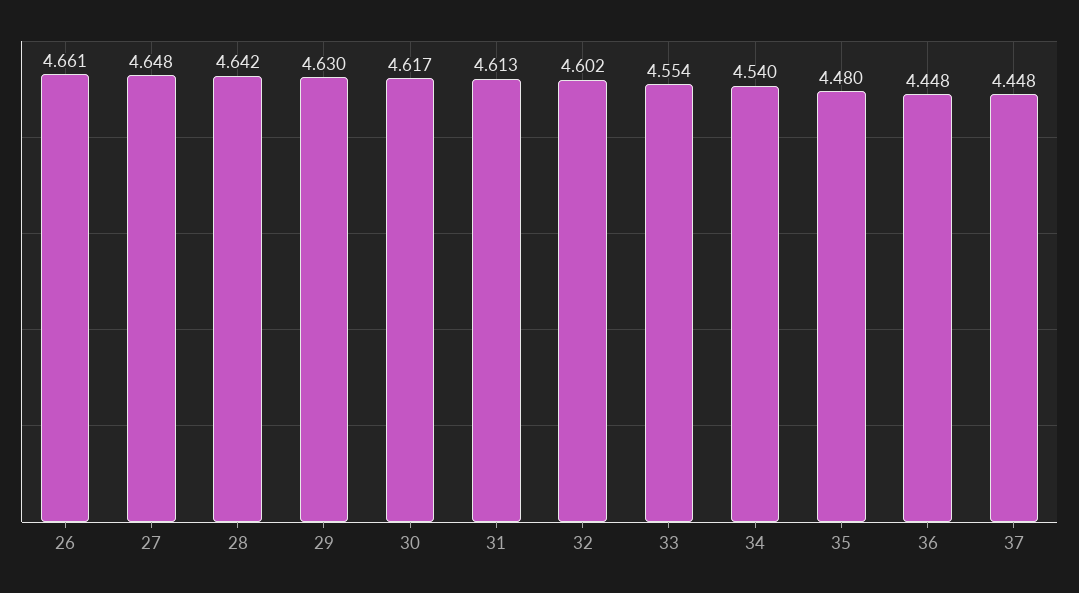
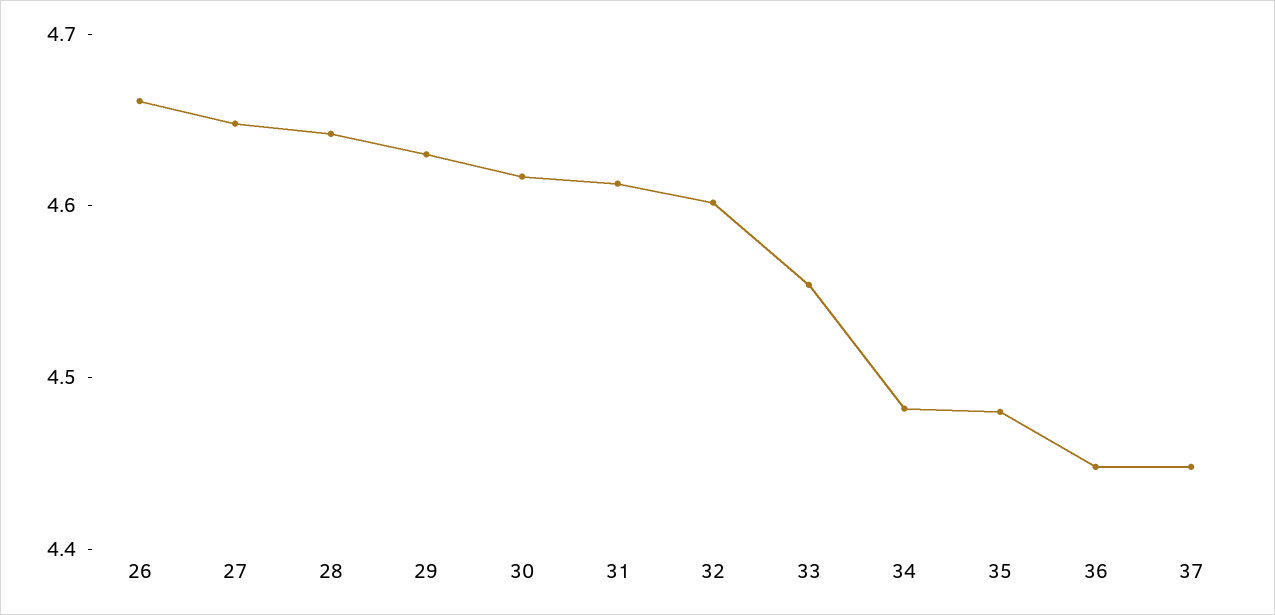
  {
    "26": 4.661,
    "27": 4.648,
    "28": 4.642,
    "29": 4.63,
    "30": 4.617,
    "31": 4.613,
    "32": 4.602,
    "33": 4.554,
-   "34": 4.54,
+   "34": 4.48,
    "35": 4.48,
    "36": 4.448,
    "37": 4.448
  }

